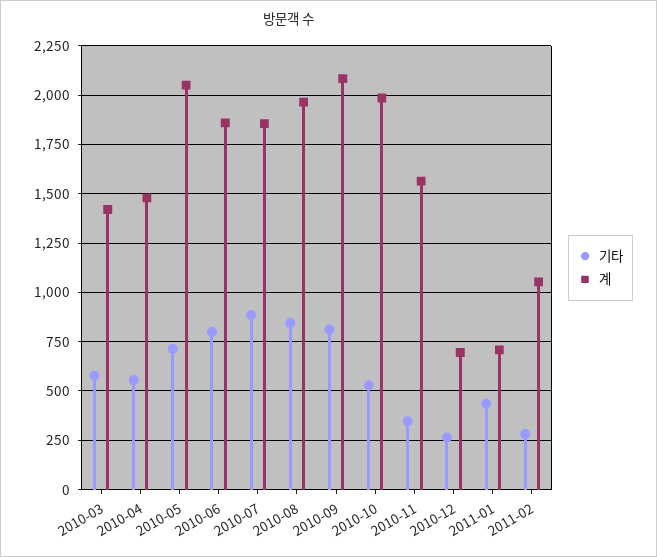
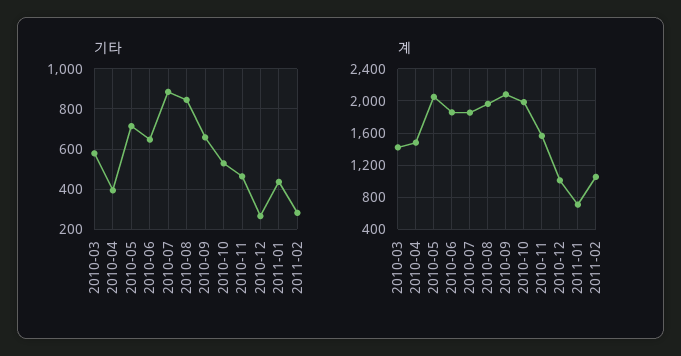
  {
    "기타": {
      "2010-03": 600,
-     "2010-04": 550,
+     "2010-04": 400,
      "2010-05": 700,
-     "2010-06": 800,
+     "2010-06": 650,
      "2010-07": 900,
      "2010-08": 850,
-     "2010-09": 800,
+     "2010-09": 650,
      "2010-10": 550,
-     "2010-11": 350,
+     "2010-11": 450,
      "2010-12": 250,
      "2011-01": 450,
      "2011-02": 300
    },
    "계": {
      "2010-03": 1400,
      "2010-04": 1500,
      "2010-05": 2050,
      "2010-06": 1850,
      "2010-07": 1850,
      "2010-08": 1950,
      "2010-09": 2100,
      "2010-10": 2000,
      "2010-11": 1550,
-     "2010-12": 700,
+     "2010-12": 1000,
      "2011-01": 700,
      "2011-02": 1050
    }
  }

